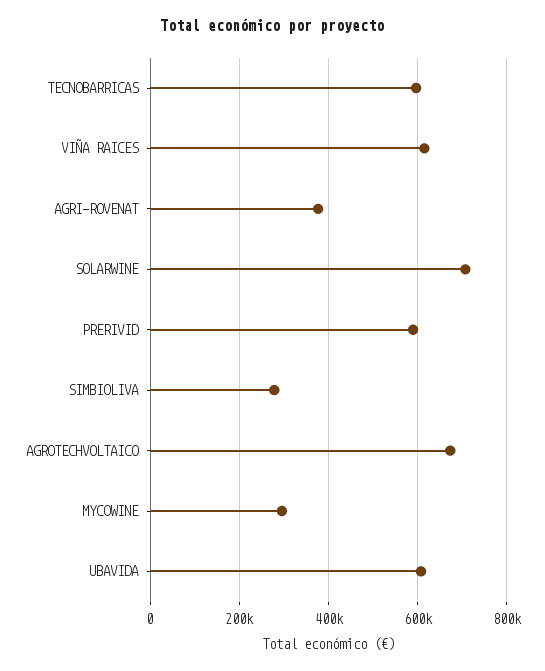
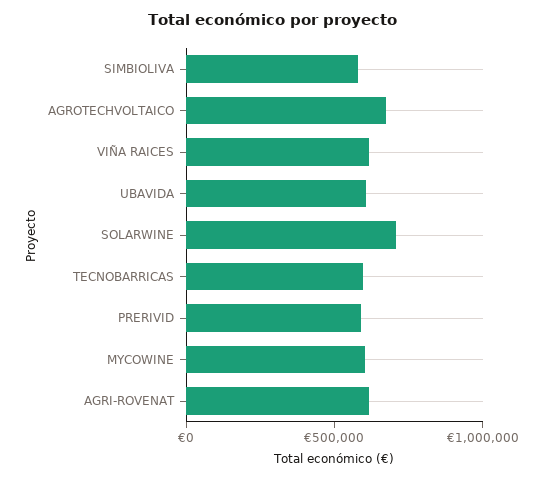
  {
    "TECNOBARRICAS": 600000,
    "VIÑA RAICES": 620000,
-   "AGRI-ROVENAT": 380000,
+   "AGRI-ROVENAT": 600000,
    "SOLARWINE": 700000,
    "PRERIVID": 580000,
-   "SIMBIOLIVA": 280000,
+   "SIMBIOLIVA": 600000,
    "AGROTECHVOLTAICO": 680000,
-   "MYCOWINE": 300000,
+   "MYCOWINE": 600000,
    "UBAVIDA": 600000
  }

